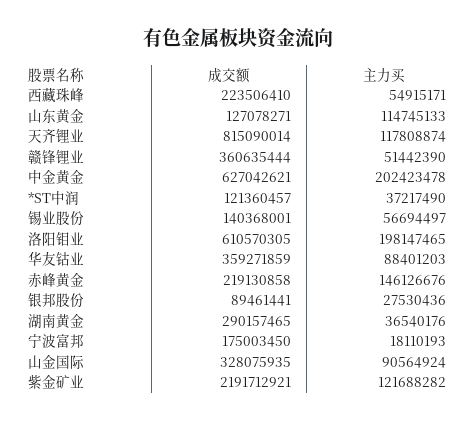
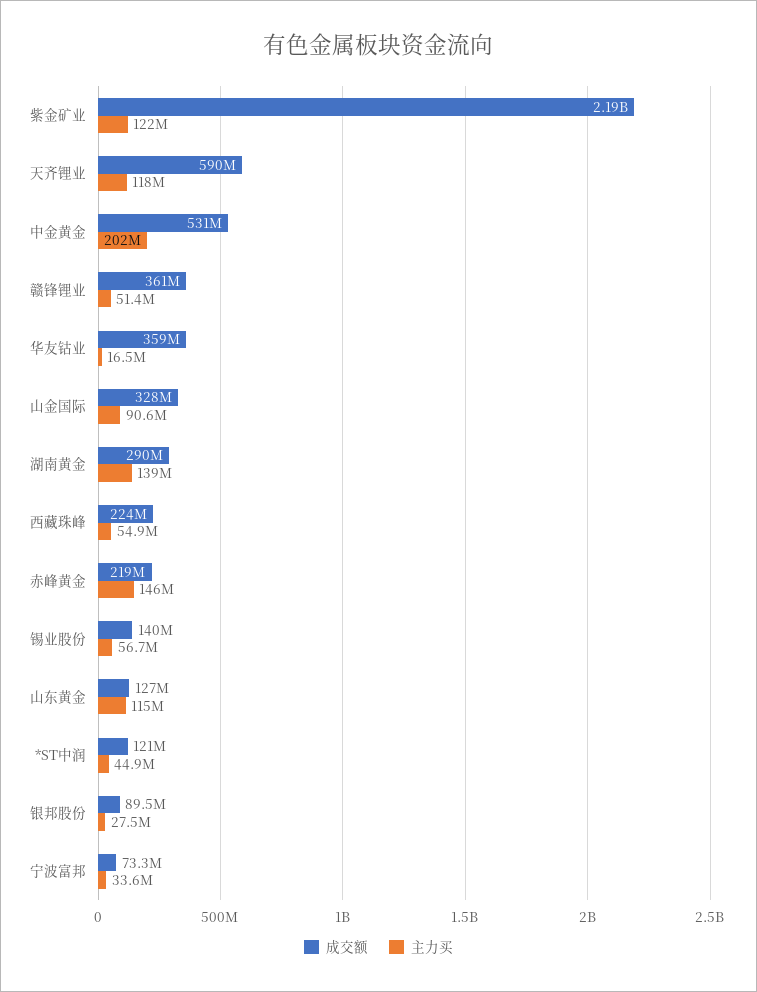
  {
    "成交额": {
      "西藏珠峰": 223506410,
      "山东黄金": 127078271,
-     "天齐锂业": 815090014,
+     "天齐锂业": 590000000,
      "赣锋锂业": 360635444,
-     "中金黄金": 627042621,
+     "中金黄金": 531000000,
      "*ST中润": 121360457,
      "锡业股份": 140368001,
-     "洛阳钼业": 610570305,
      "华友钴业": 359271859,
      "赤峰黄金": 219130858,
      "银邦股份": 89461441,
      "湖南黄金": 290157465,
-     "宁波富邦": 175003450,
+     "宁波富邦": 73300000,
      "山金国际": 328075935,
      "紫金矿业": 2191712921
    },
    "主力买": {
      "西藏珠峰": 54915171,
      "山东黄金": 114745133,
      "天齐锂业": 117808874,
      "赣锋锂业": 51442390,
      "中金黄金": 202423478,
-     "*ST中润": 37217490,
+     "*ST中润": 44900000,
      "锡业股份": 56694497,
-     "洛阳钼业": 198147465,
-     "华友钴业": 88401203,
+     "华友钴业": 16500000,
      "赤峰黄金": 146126676,
      "银邦股份": 27530436,
-     "湖南黄金": 36540176,
+     "湖南黄金": 139000000,
-     "宁波富邦": 18110193,
+     "宁波富邦": 33600000,
      "山金国际": 90564924,
      "紫金矿业": 121688282
    }
  }

